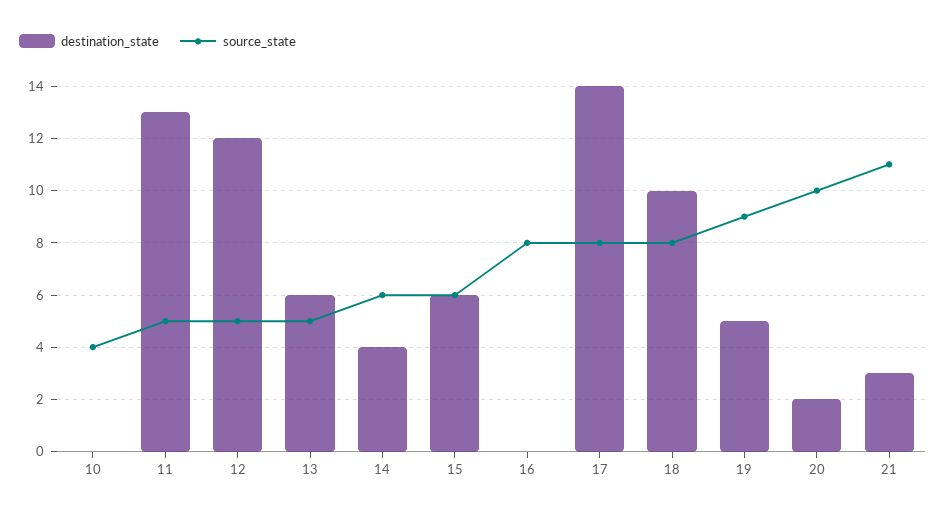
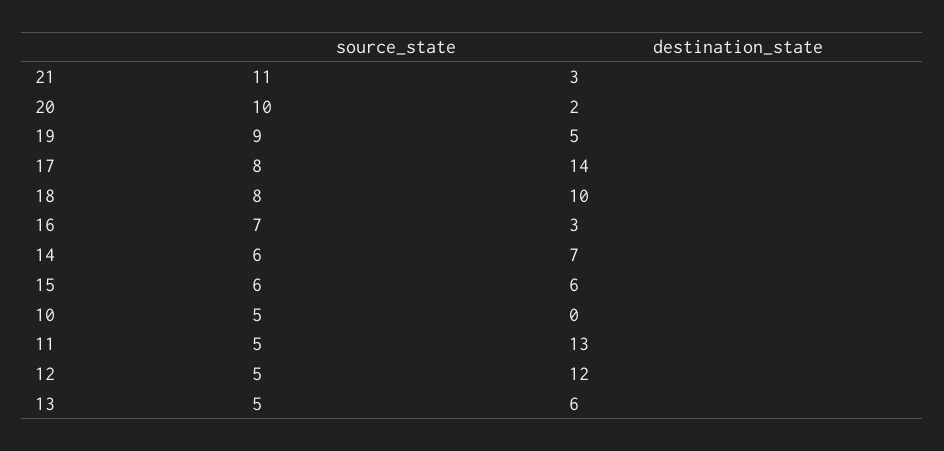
  {
    "destination_state": {
      "10": 0,
      "11": 13,
      "12": 12,
      "13": 6,
-     "14": 4,
+     "14": 7,
      "15": 6,
-     "16": 0,
+     "16": 3,
      "17": 14,
      "18": 10,
      "19": 5,
      "20": 2,
      "21": 3
    },
    "source_state": {
-     "10": 4,
+     "10": 5,
      "11": 5,
      "12": 5,
      "13": 5,
      "14": 6,
      "15": 6,
-     "16": 8,
+     "16": 7,
      "17": 8,
      "18": 8,
      "19": 9,
      "20": 10,
      "21": 11
    }
  }

